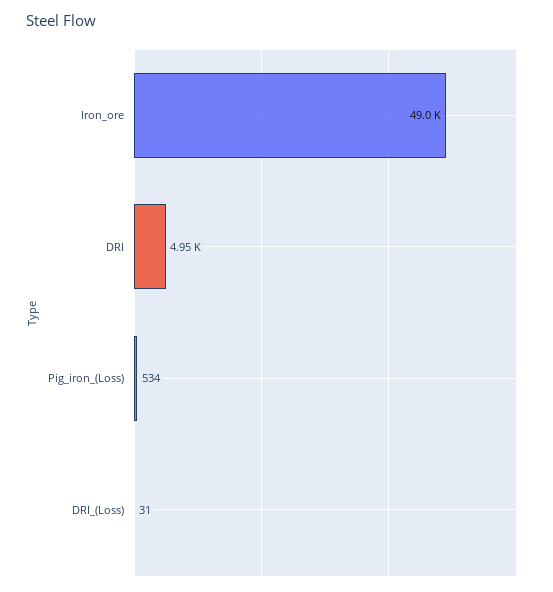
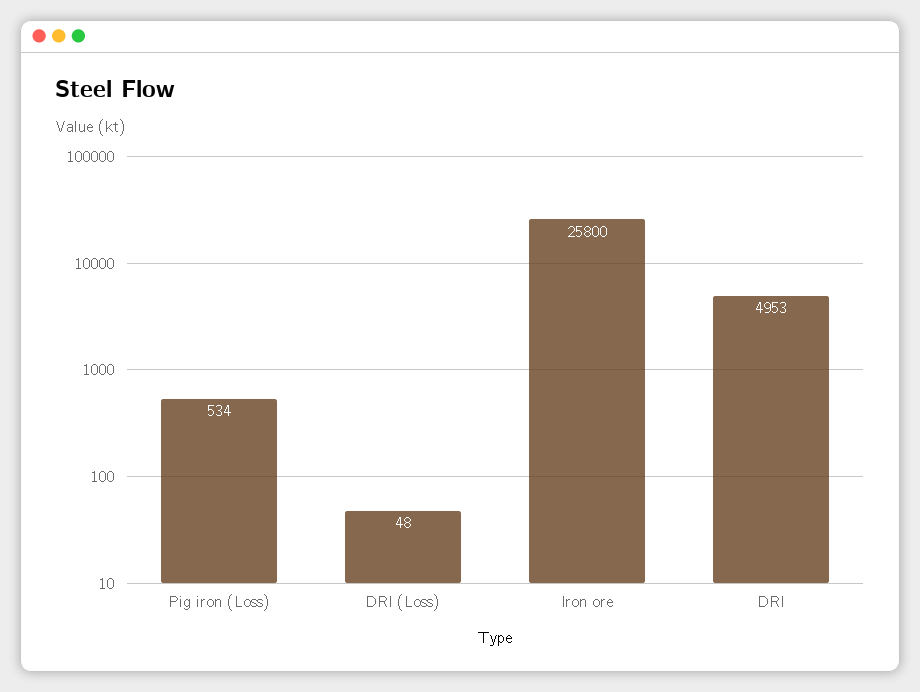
  {
-   "Iron_ore": 49000,
+   "Iron_ore": 25800,
    "DRI": 4953,
    "Pig_iron_(Loss)": 534,
-   "DRI_(Loss)": 31
+   "DRI_(Loss)": 48
  }

